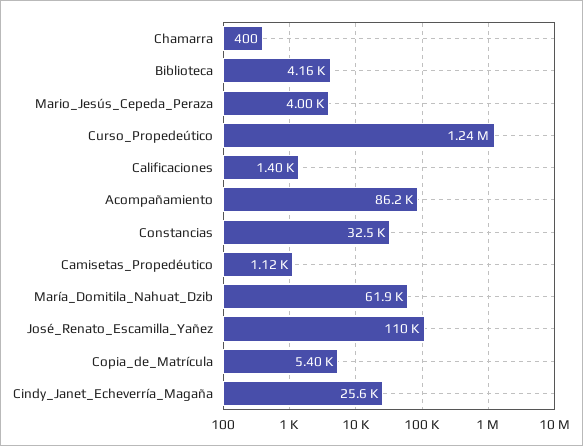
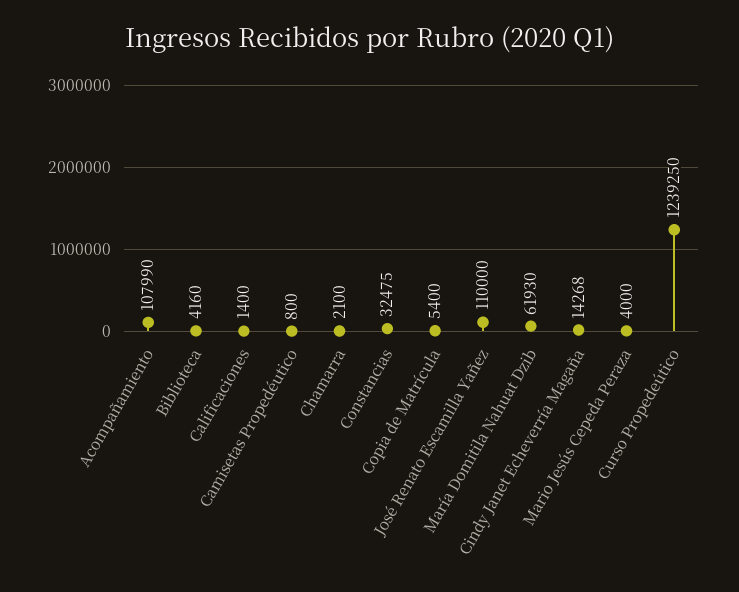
  {
-   "Chamarra": 400,
+   "Chamarra": 2100,
    "Biblioteca": 4160,
    "Mario_Jesús_Cepeda_Peraza": 4000,
    "Curso_Propedeútico": 1239250,
    "Calificaciones": 1400,
-   "Acompañamiento": 86200,
+   "Acompañamiento": 107990,
    "Constancias": 32475,
-   "Camisetas_Propedéutico": 1120,
+   "Camisetas_Propedéutico": 800,
    "María_Domitila_Nahuat_Dzib": 61930,
    "José_Renato_Escamilla_Yañez": 110000,
    "Copia_de_Matrícula": 5400,
-   "Cindy_Janet_Echeverría_Magaña": 25600
+   "Cindy_Janet_Echeverría_Magaña": 14268
  }

